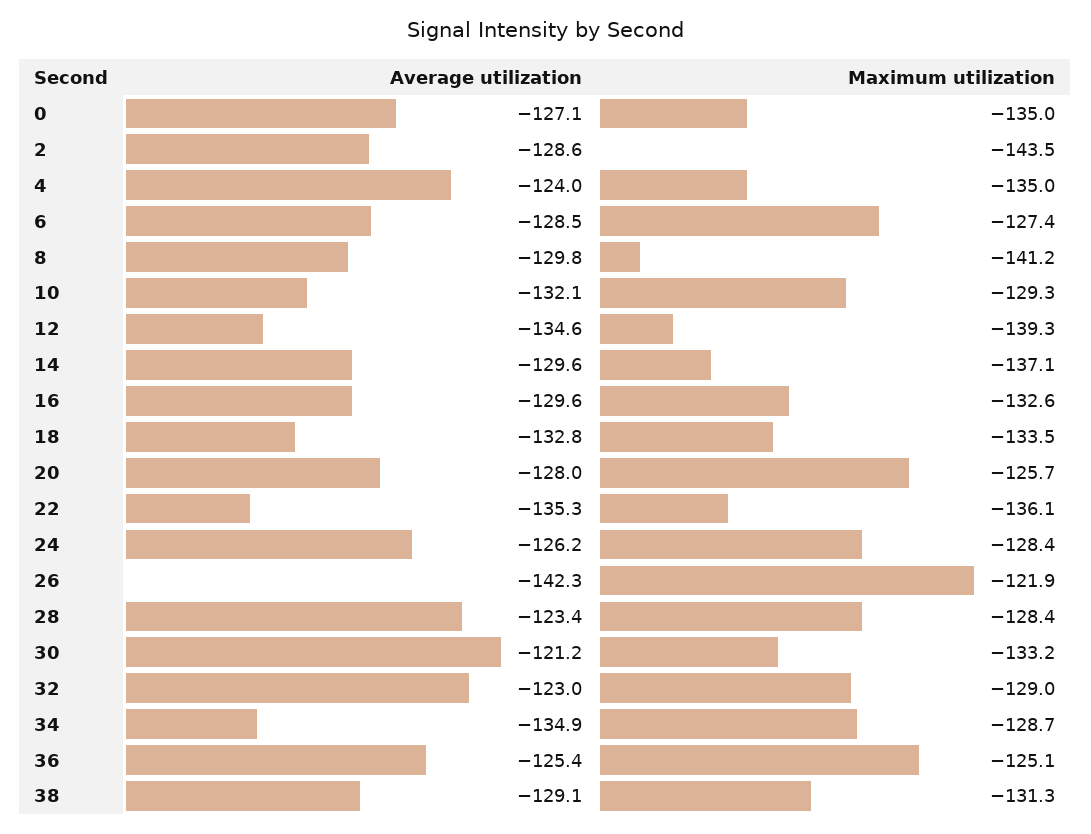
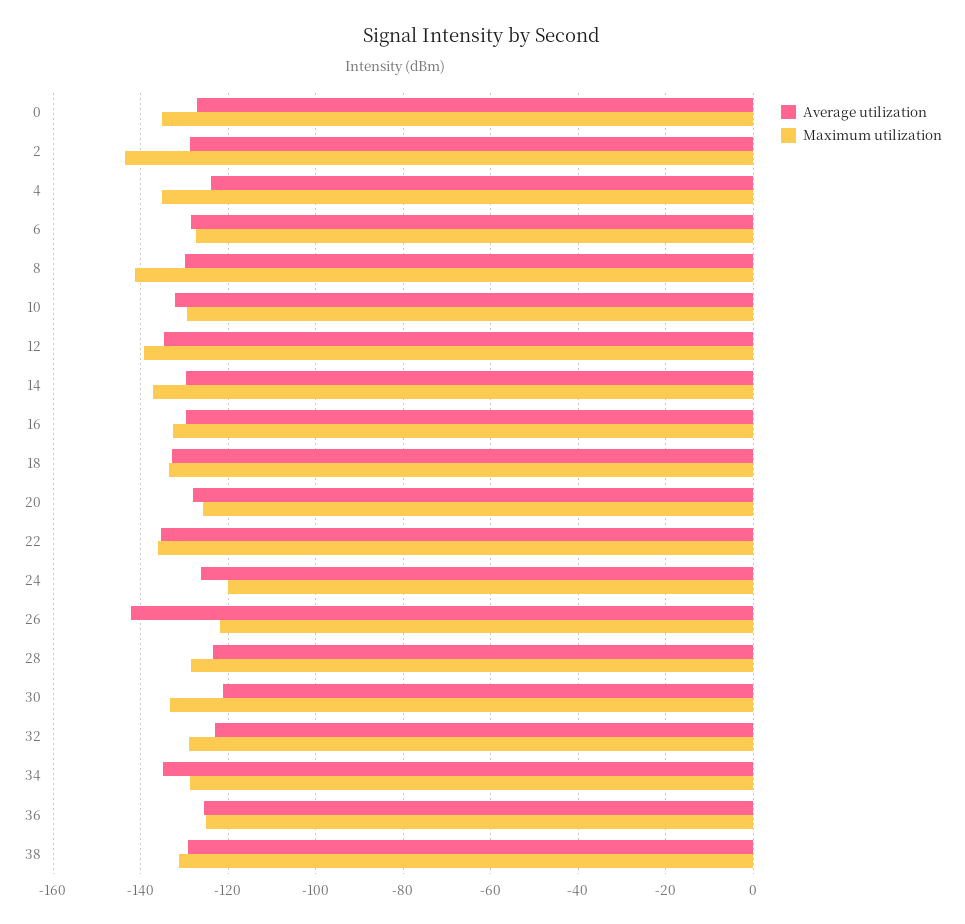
  {
    "Average utilization": {
      "0": -127.1,
      "2": -128.6,
      "4": -124,
      "6": -128.5,
      "8": -129.8,
      "10": -132.1,
      "12": -134.6,
      "14": -129.6,
      "16": -129.6,
      "18": -132.8,
      "20": -128,
      "22": -135.3,
      "24": -126.2,
      "26": -142.3,
      "28": -123.4,
      "30": -121.2,
      "32": -123,
      "34": -134.9,
      "36": -125.4,
      "38": -129.1
    },
    "Maximum utilization": {
      "0": -135,
      "2": -143.5,
      "4": -135,
      "6": -127.4,
      "8": -141.2,
      "10": -129.3,
      "12": -139.3,
      "14": -137.1,
      "16": -132.6,
      "18": -133.5,
      "20": -125.7,
      "22": -136.1,
-     "24": -128.4,
+     "24": -120,
      "26": -121.9,
      "28": -128.4,
      "30": -133.2,
      "32": -129,
      "34": -128.7,
      "36": -125.1,
      "38": -131.3
    }
  }

